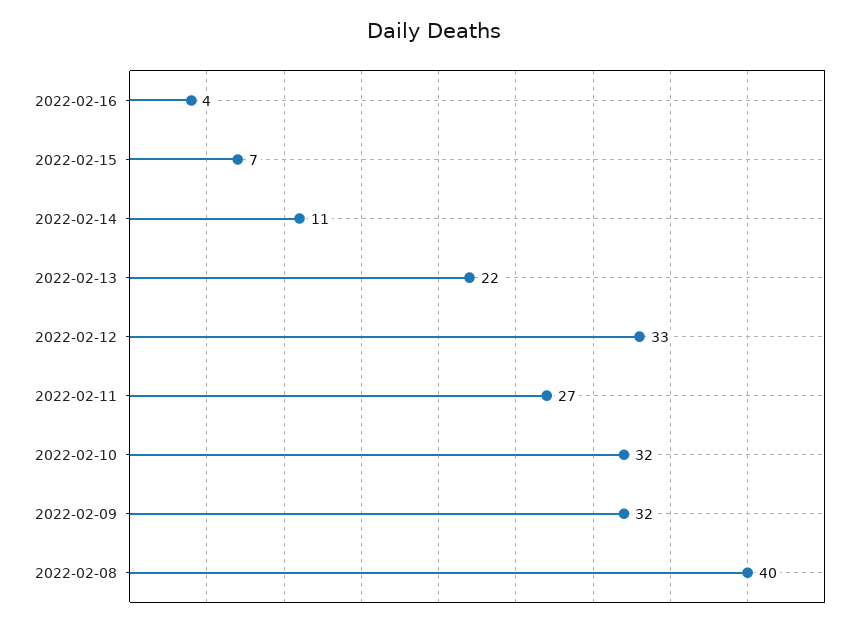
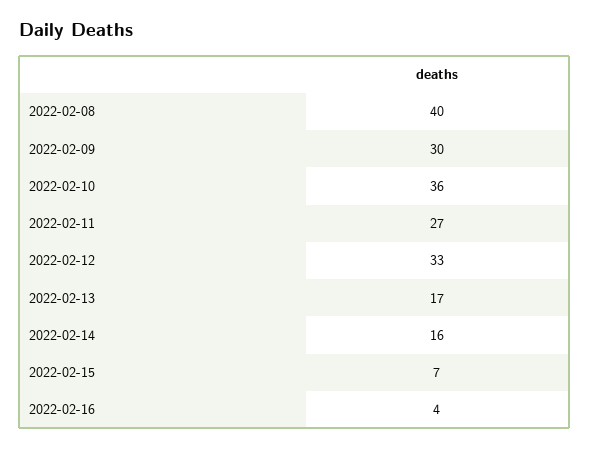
  {
    "2022-02-16": 4,
    "2022-02-15": 7,
-   "2022-02-14": 11,
+   "2022-02-14": 16,
-   "2022-02-13": 22,
+   "2022-02-13": 17,
    "2022-02-12": 33,
    "2022-02-11": 27,
-   "2022-02-10": 32,
+   "2022-02-10": 36,
-   "2022-02-09": 32,
+   "2022-02-09": 30,
    "2022-02-08": 40
  }

